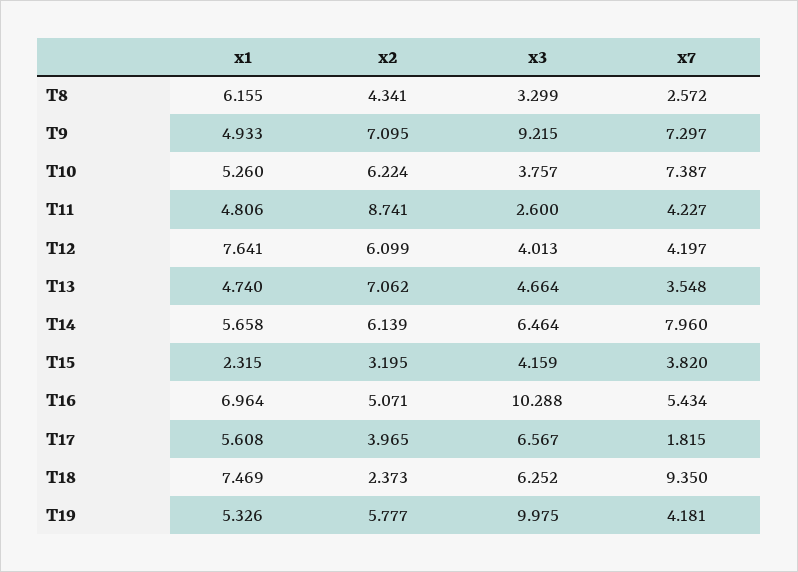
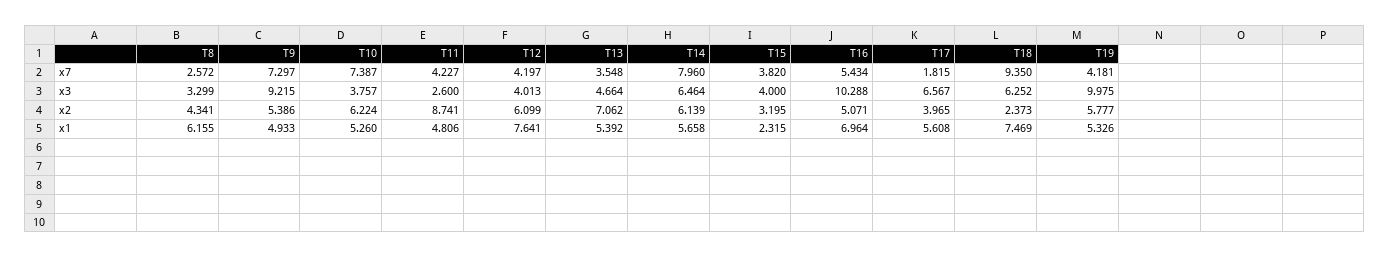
  {
    "x1": {
      "T8": 6.155,
      "T9": 4.933,
      "T10": 5.26,
      "T11": 4.806,
      "T12": 7.641,
-     "T13": 4.74,
+     "T13": 5.392,
      "T14": 5.658,
      "T15": 2.315,
      "T16": 6.964,
      "T17": 5.608,
      "T18": 7.469,
      "T19": 5.326
    },
    "x2": {
      "T8": 4.341,
-     "T9": 7.095,
+     "T9": 5.386,
      "T10": 6.224,
      "T11": 8.741,
      "T12": 6.099,
      "T13": 7.062,
      "T14": 6.139,
      "T15": 3.195,
      "T16": 5.071,
      "T17": 3.965,
      "T18": 2.373,
      "T19": 5.777
    },
    "x3": {
      "T8": 3.299,
      "T9": 9.215,
      "T10": 3.757,
      "T11": 2.6,
      "T12": 4.013,
      "T13": 4.664,
      "T14": 6.464,
-     "T15": 4.159,
+     "T15": 4,
      "T16": 10.288,
      "T17": 6.567,
      "T18": 6.252,
      "T19": 9.975
    },
    "x7": {
      "T8": 2.572,
      "T9": 7.297,
      "T10": 7.387,
      "T11": 4.227,
      "T12": 4.197,
      "T13": 3.548,
      "T14": 7.96,
      "T15": 3.82,
      "T16": 5.434,
      "T17": 1.815,
      "T18": 9.35,
      "T19": 4.181
    }
  }

